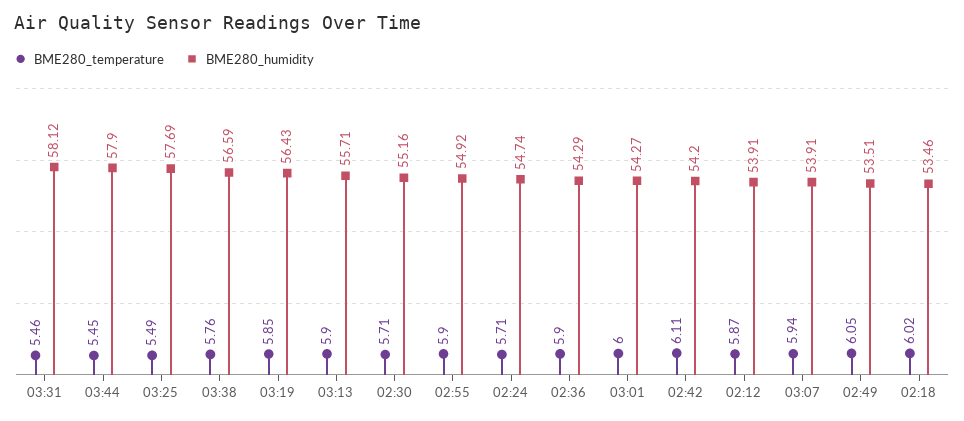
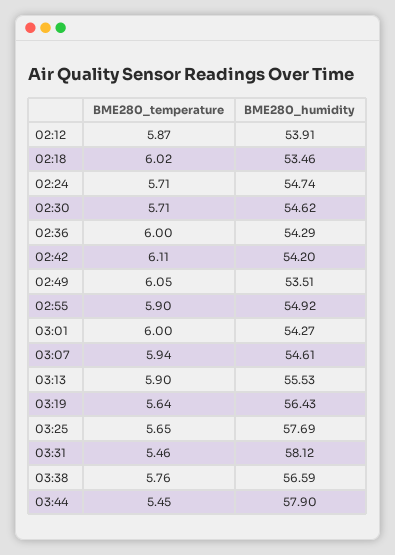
  {
    "BME280_temperature": {
      "03:31": 5.46,
      "03:44": 5.45,
-     "03:25": 5.49,
+     "03:25": 5.65,
      "03:38": 5.76,
-     "03:19": 5.85,
+     "03:19": 5.64,
      "03:13": 5.9,
      "02:30": 5.71,
      "02:55": 5.9,
      "02:24": 5.71,
-     "02:36": 5.9,
+     "02:36": 6,
      "03:01": 6,
      "02:42": 6.11,
      "02:12": 5.87,
      "03:07": 5.94,
      "02:49": 6.05,
      "02:18": 6.02
    },
    "BME280_humidity": {
      "03:31": 58.12,
      "03:44": 57.9,
      "03:25": 57.69,
      "03:38": 56.59,
      "03:19": 56.43,
-     "03:13": 55.71,
+     "03:13": 55.53,
-     "02:30": 55.16,
+     "02:30": 54.62,
      "02:55": 54.92,
      "02:24": 54.74,
      "02:36": 54.29,
      "03:01": 54.27,
      "02:42": 54.2,
      "02:12": 53.91,
-     "03:07": 53.91,
+     "03:07": 54.61,
      "02:49": 53.51,
      "02:18": 53.46
    }
  }

